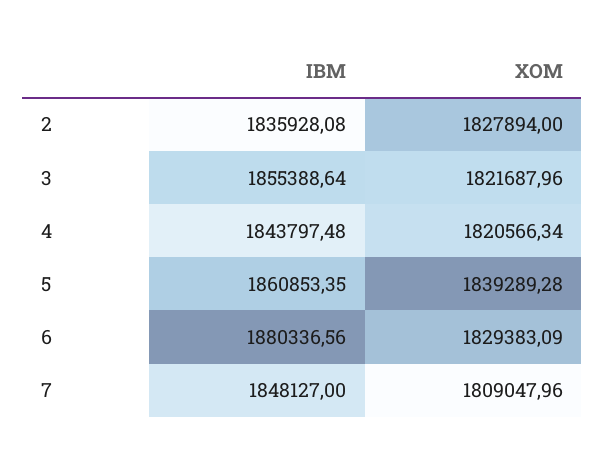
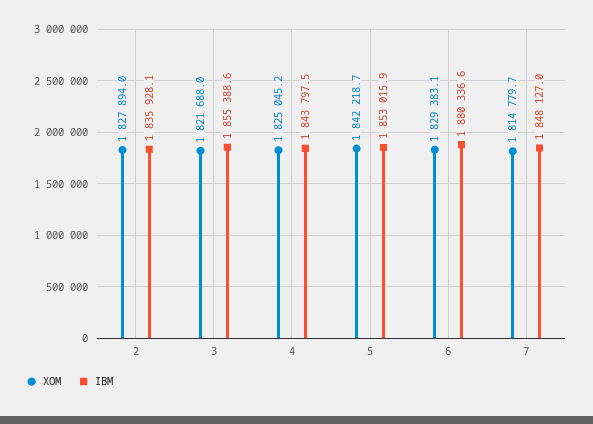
  {
    "IBM": {
      "2": 1835928.08,
      "3": 1855388.64,
      "4": 1843797.48,
-     "5": 1860853.35,
+     "5": 1853015.9,
      "6": 1880336.56,
      "7": 1848127
    },
    "XOM": {
      "2": 1827894,
      "3": 1821687.96,
-     "4": 1820566.34,
+     "4": 1825045.2,
-     "5": 1839289.28,
+     "5": 1842218.7,
      "6": 1829383.09,
-     "7": 1809047.96
+     "7": 1814779.7
    }
  }

